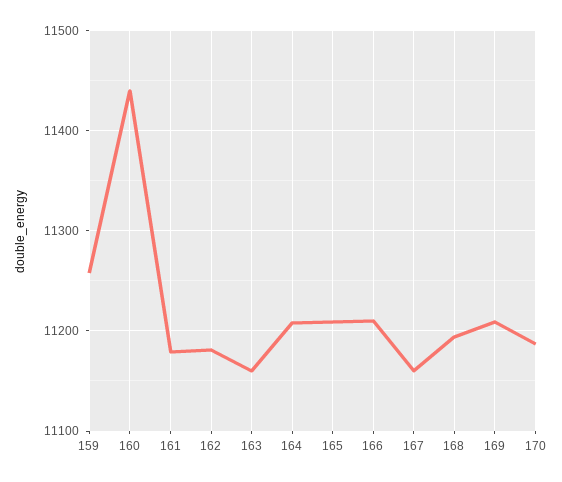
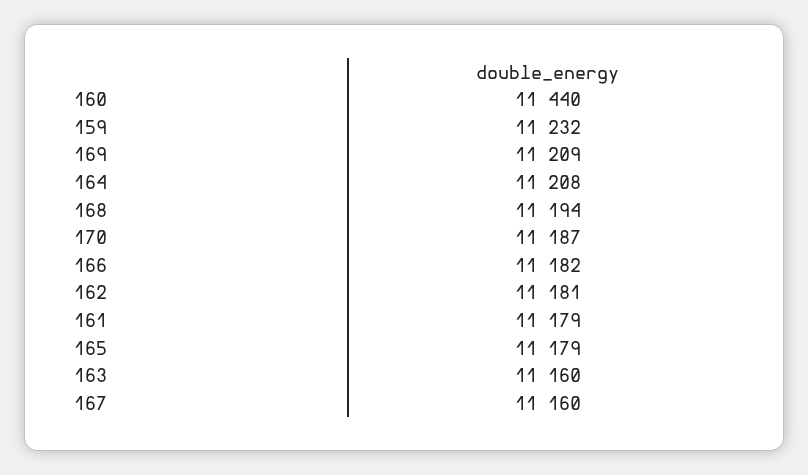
  {
-   "159": 11260,
+   "159": 11232,
    "160": 11440,
    "161": 11179,
    "162": 11181,
    "163": 11160,
    "164": 11208,
-   "165": 11210,
+   "165": 11179,
-   "166": 11210,
+   "166": 11182,
    "167": 11160,
    "168": 11194,
    "169": 11209,
    "170": 11187
  }

